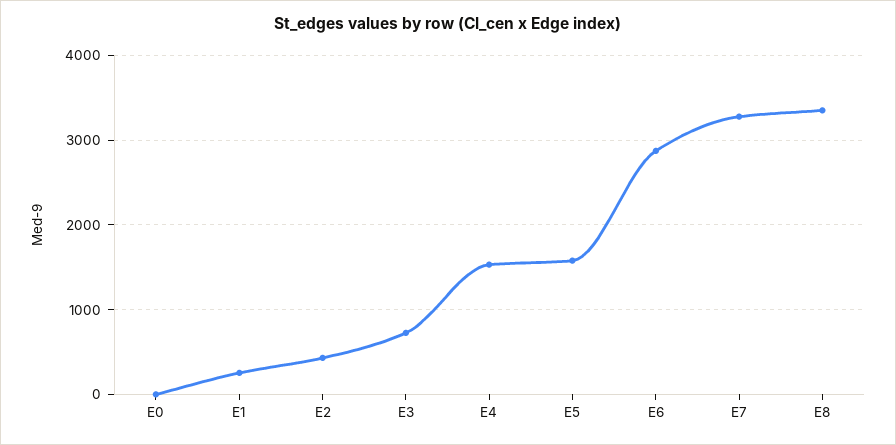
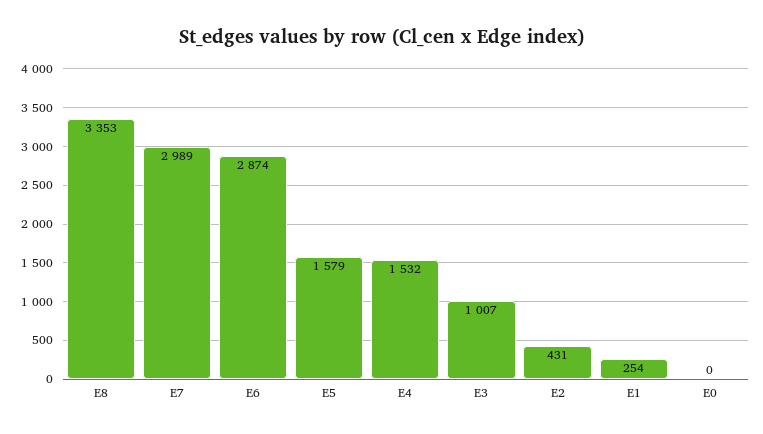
  {
    "E0": 0,
    "E1": 254,
    "E2": 431,
-   "E3": 700,
+   "E3": 1007,
    "E4": 1532,
    "E5": 1579,
    "E6": 2874,
-   "E7": 3300,
+   "E7": 2989,
    "E8": 3353
  }

